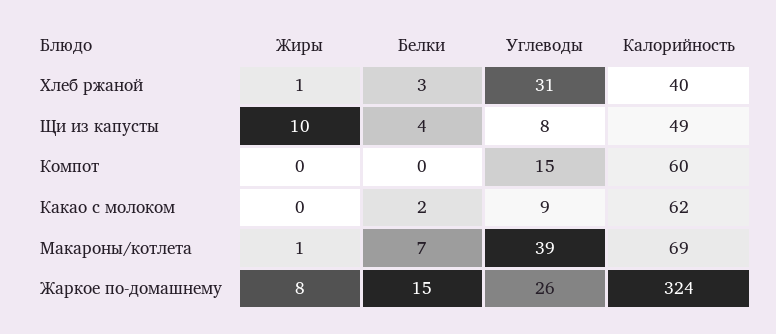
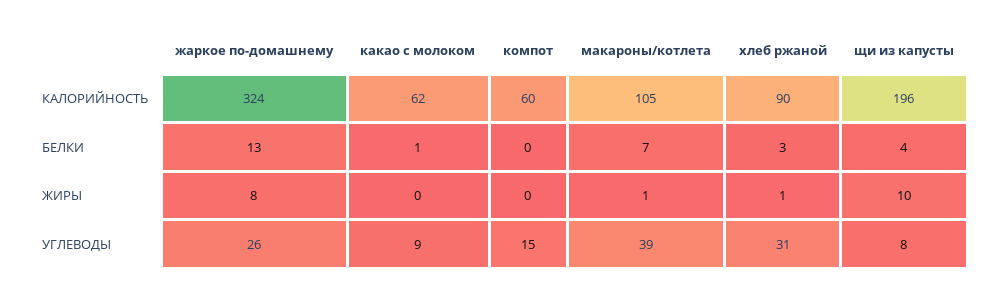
  {
    "Жиры": {
      "Хлеб ржаной": 1,
      "Щи из капусты": 10,
      "Компот": 0,
      "Какао с молоком": 0,
      "Макароны/котлета": 1,
      "Жаркое по-домашнему": 8
    },
    "Белки": {
      "Хлеб ржаной": 3,
      "Щи из капусты": 4,
      "Компот": 0,
-     "Какао с молоком": 2,
+     "Какао с молоком": 1,
      "Макароны/котлета": 7,
-     "Жаркое по-домашнему": 15
+     "Жаркое по-домашнему": 13
    },
    "Углеводы": {
      "Хлеб ржаной": 31,
      "Щи из капусты": 8,
      "Компот": 15,
      "Какао с молоком": 9,
      "Макароны/котлета": 39,
      "Жаркое по-домашнему": 26
    },
    "Калорийность": {
-     "Хлеб ржаной": 40,
+     "Хлеб ржаной": 90,
-     "Щи из капусты": 49,
+     "Щи из капусты": 196,
      "Компот": 60,
      "Какао с молоком": 62,
-     "Макароны/котлета": 69,
+     "Макароны/котлета": 105,
      "Жаркое по-домашнему": 324
    }
  }

